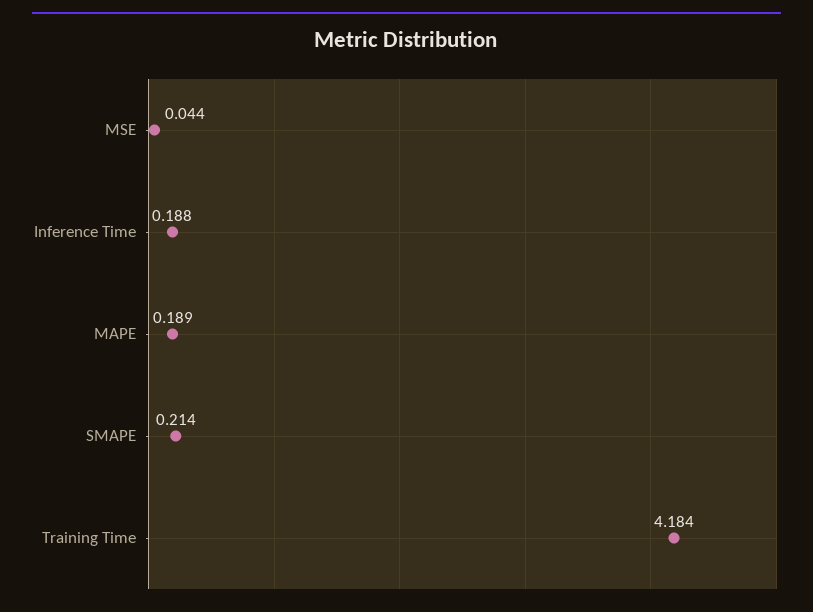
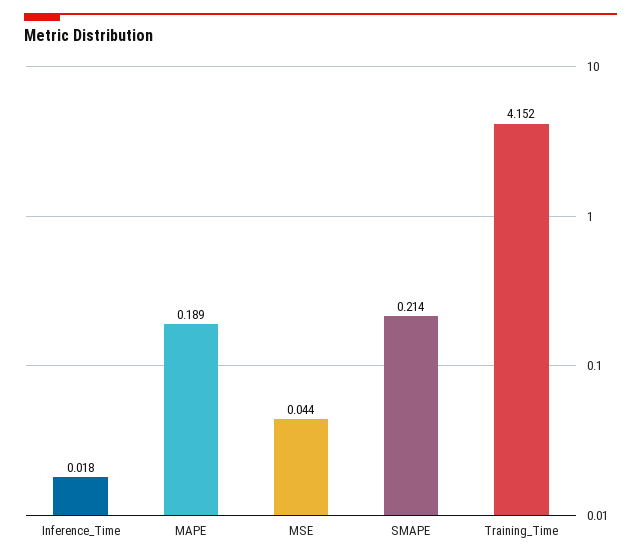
  {
    "MSE": 0.044,
-   "Inference Time": 0.188,
+   "Inference Time": 0.018,
    "MAPE": 0.189,
    "SMAPE": 0.214,
-   "Training Time": 4.184
+   "Training Time": 4.152
  }

